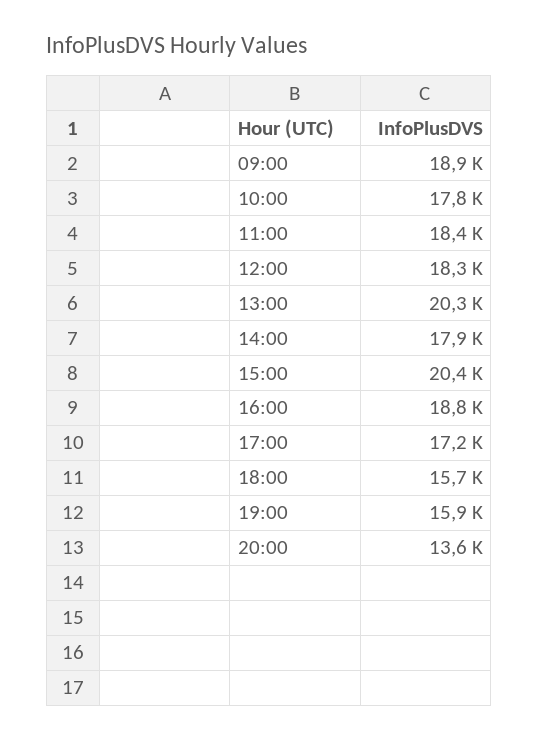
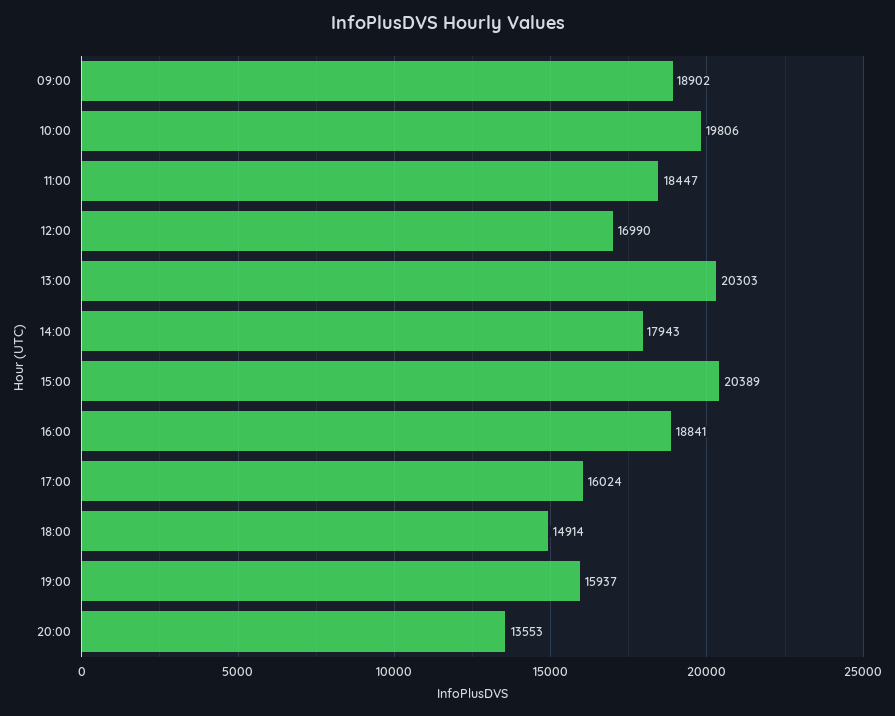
  {
    "09:00": 18902,
-   "10:00": 17800,
+   "10:00": 19806,
    "11:00": 18447,
-   "12:00": 18300,
+   "12:00": 16990,
    "13:00": 20303,
    "14:00": 17943,
    "15:00": 20389,
    "16:00": 18841,
-   "17:00": 17200,
+   "17:00": 16024,
-   "18:00": 15700,
+   "18:00": 14914,
    "19:00": 15937,
    "20:00": 13553
  }

